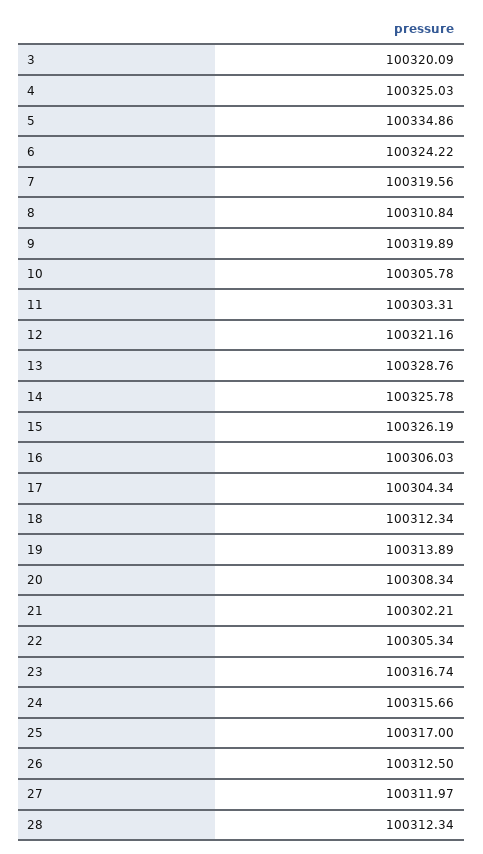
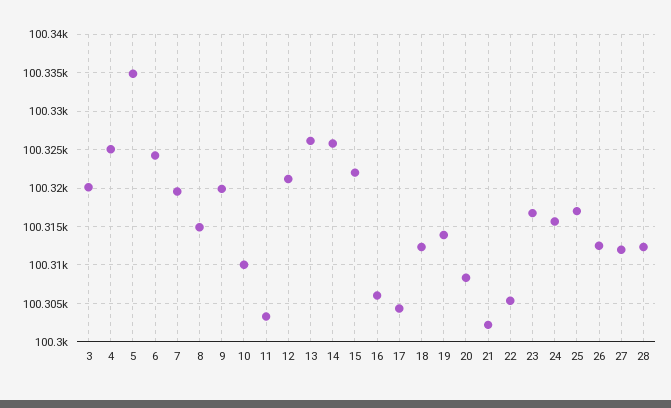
  {
    "3": 100320.09,
    "4": 100325.03,
    "5": 100334.86,
    "6": 100324.22,
    "7": 100319.56,
-   "8": 100310.84,
+   "8": 100315,
    "9": 100319.89,
-   "10": 100305.78,
+   "10": 100310,
    "11": 100303.31,
    "12": 100321.16,
-   "13": 100328.76,
+   "13": 100326,
    "14": 100325.78,
-   "15": 100326.19,
+   "15": 100322,
    "16": 100306.03,
    "17": 100304.34,
    "18": 100312.34,
    "19": 100313.89,
    "20": 100308.34,
    "21": 100302.21,
    "22": 100305.34,
    "23": 100316.74,
    "24": 100315.66,
    "25": 100317,
    "26": 100312.5,
    "27": 100311.97,
    "28": 100312.34
  }

